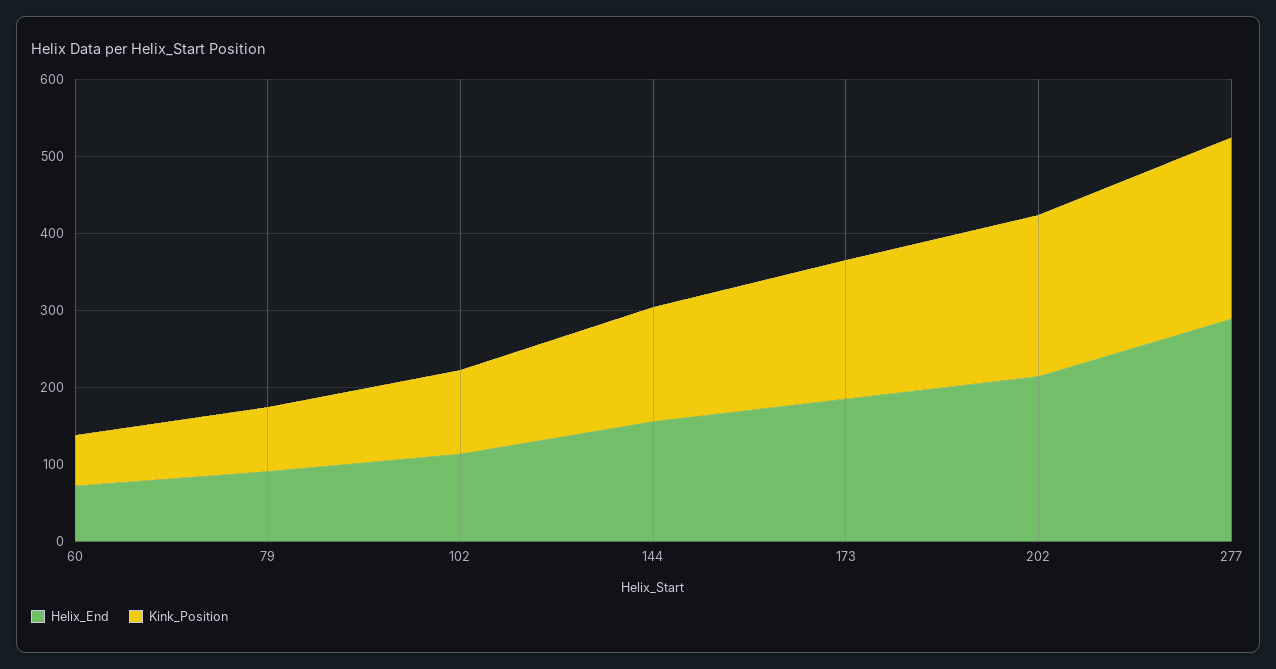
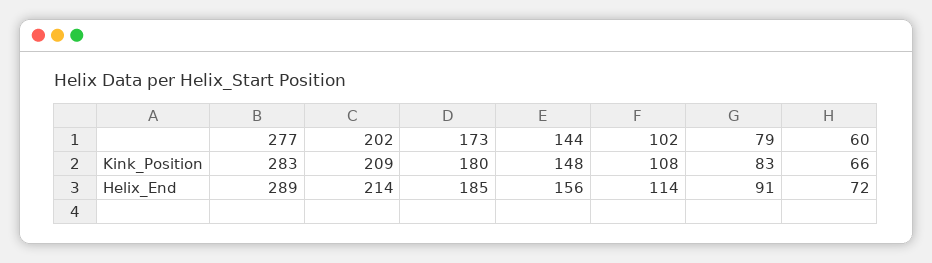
  {
    "Helix_End": {
      "60": 72,
      "79": 91,
      "102": 114,
      "144": 156,
      "173": 185,
      "202": 214,
      "277": 289
    },
    "Kink_Position": {
      "60": 66,
      "79": 83,
      "102": 108,
      "144": 148,
      "173": 180,
      "202": 209,
-     "277": 240
+     "277": 283
    }
  }

